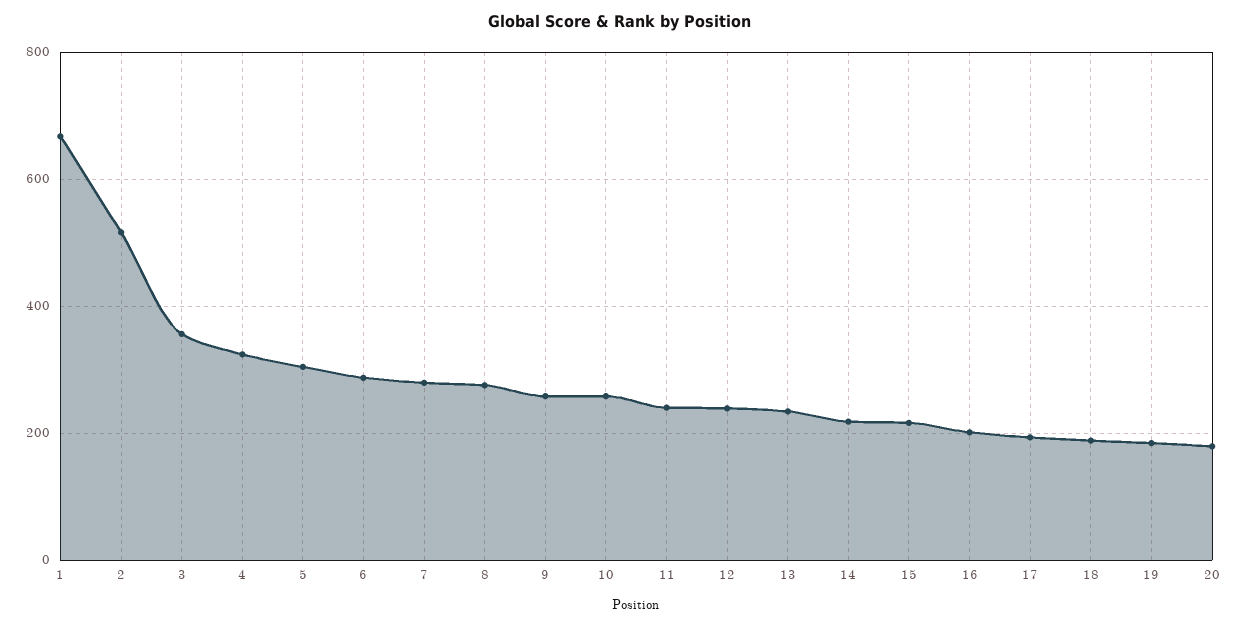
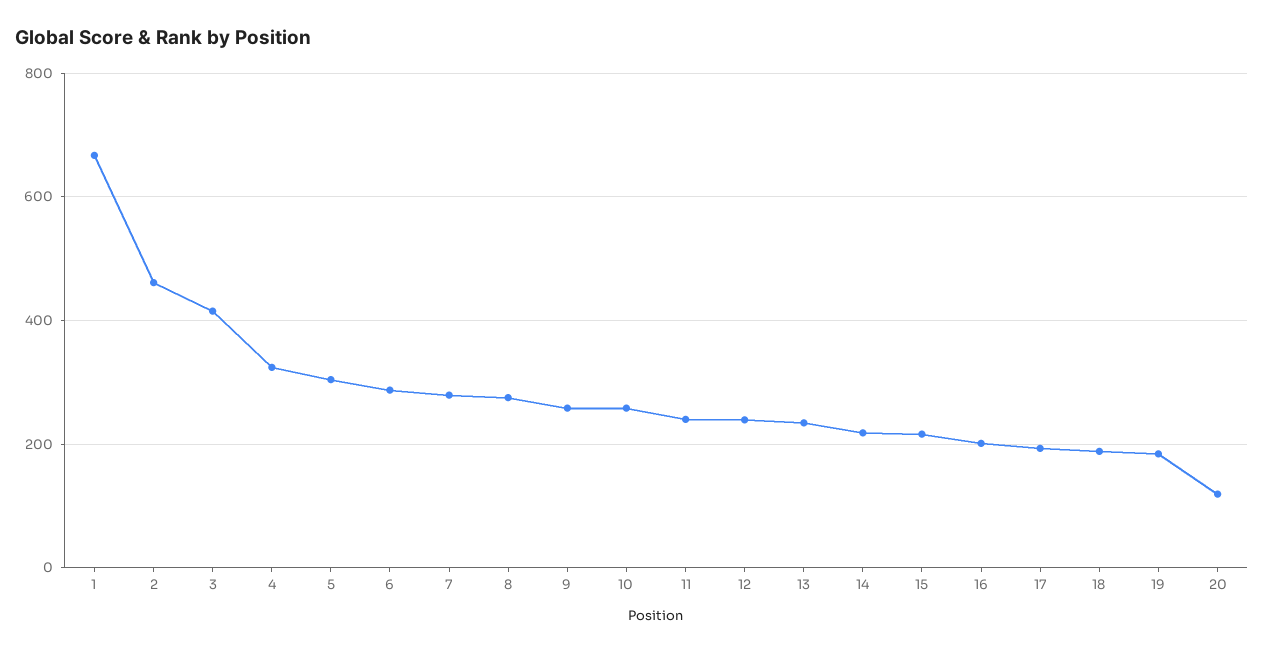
  {
    "1": 660,
-   "2": 520,
+   "2": 460,
-   "3": 360,
+   "3": 420,
    "4": 320,
    "5": 300,
    "6": 280,
    "7": 280,
    "8": 280,
    "9": 260,
    "10": 260,
    "11": 240,
    "12": 240,
    "13": 240,
    "14": 220,
    "15": 220,
    "16": 200,
    "17": 200,
    "18": 180,
    "19": 180,
-   "20": 180
+   "20": 120
  }

